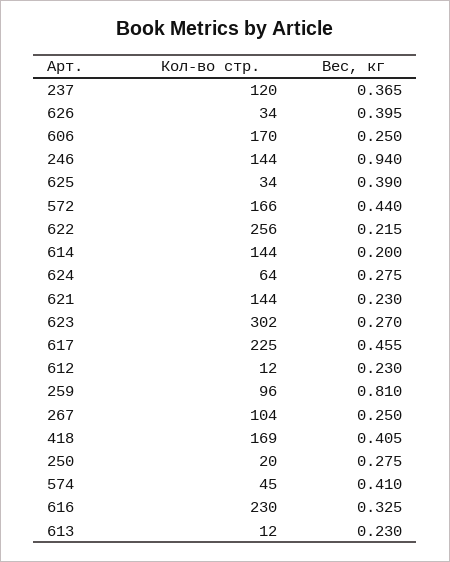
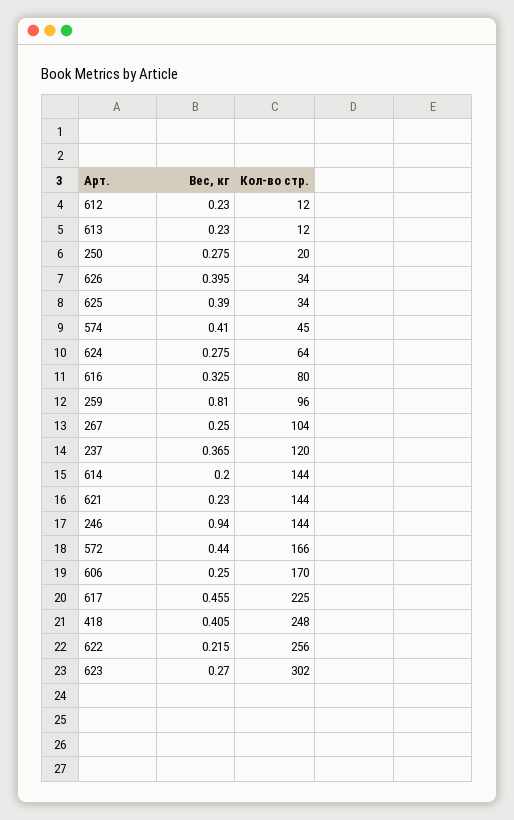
  {
    "Кол-во стр.": {
      "237": 120,
      "626": 34,
      "606": 170,
      "246": 144,
      "625": 34,
      "572": 166,
      "622": 256,
      "614": 144,
      "624": 64,
      "621": 144,
      "623": 302,
      "617": 225,
      "612": 12,
      "259": 96,
      "267": 104,
-     "418": 169,
+     "418": 248,
      "250": 20,
      "574": 45,
-     "616": 230,
+     "616": 80,
      "613": 12
    },
    "Вес, кг": {
      "237": 0.365,
      "626": 0.395,
      "606": 0.25,
      "246": 0.94,
      "625": 0.39,
      "572": 0.44,
      "622": 0.215,
      "614": 0.2,
      "624": 0.275,
      "621": 0.23,
      "623": 0.27,
      "617": 0.455,
      "612": 0.23,
      "259": 0.81,
      "267": 0.25,
      "418": 0.405,
      "250": 0.275,
      "574": 0.41,
      "616": 0.325,
      "613": 0.23
    }
  }

